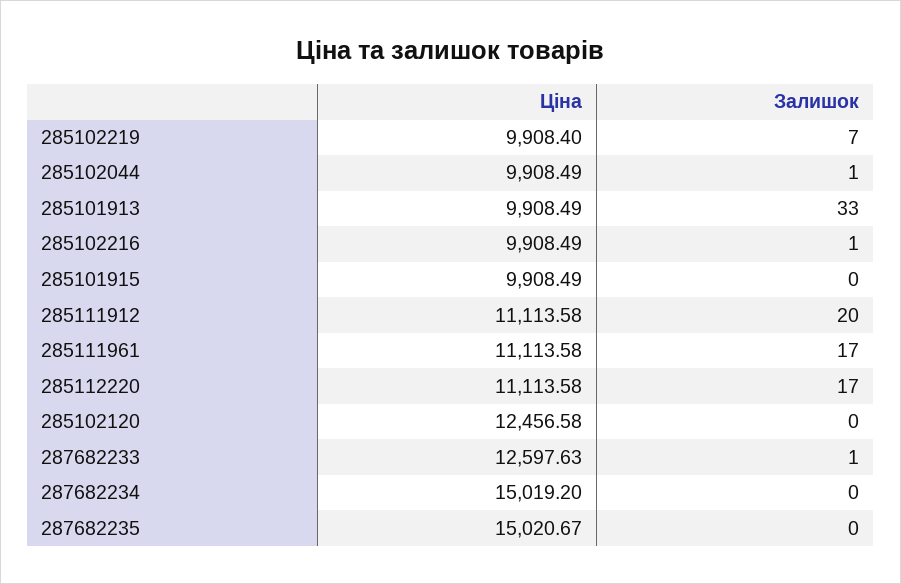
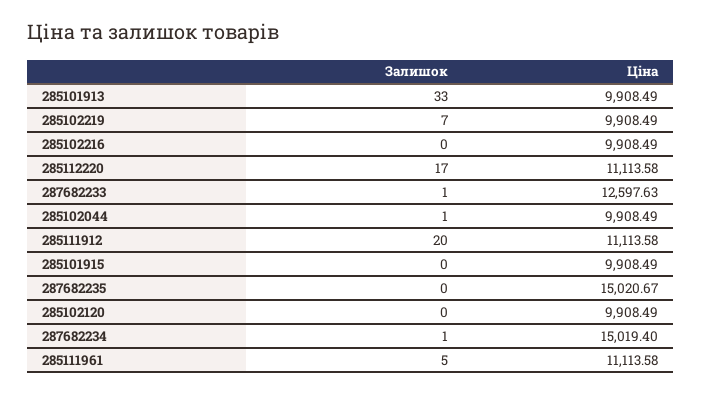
  {
    "Ціна": {
-     "285102219": 9908.4,
+     "285102219": 9908.49,
      "285102044": 9908.49,
      "285101913": 9908.49,
      "285102216": 9908.49,
      "285101915": 9908.49,
      "285111912": 11113.58,
      "285111961": 11113.58,
      "285112220": 11113.58,
-     "285102120": 12456.58,
+     "285102120": 9908.49,
      "287682233": 12597.63,
-     "287682234": 15019.2,
+     "287682234": 15019.4,
      "287682235": 15020.67
    },
    "Залишок": {
      "285102219": 7,
      "285102044": 1,
      "285101913": 33,
-     "285102216": 1,
+     "285102216": 0,
      "285101915": 0,
      "285111912": 20,
-     "285111961": 17,
+     "285111961": 5,
      "285112220": 17,
      "285102120": 0,
      "287682233": 1,
-     "287682234": 0,
+     "287682234": 1,
      "287682235": 0
    }
  }

